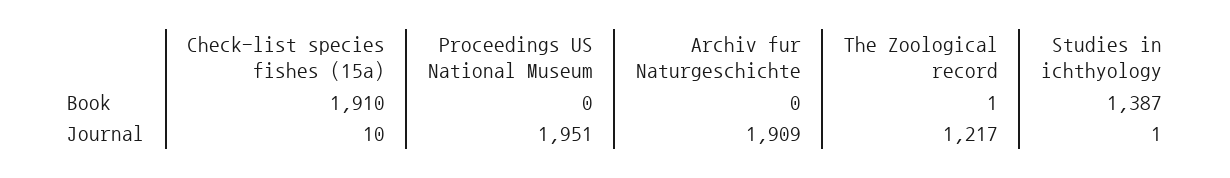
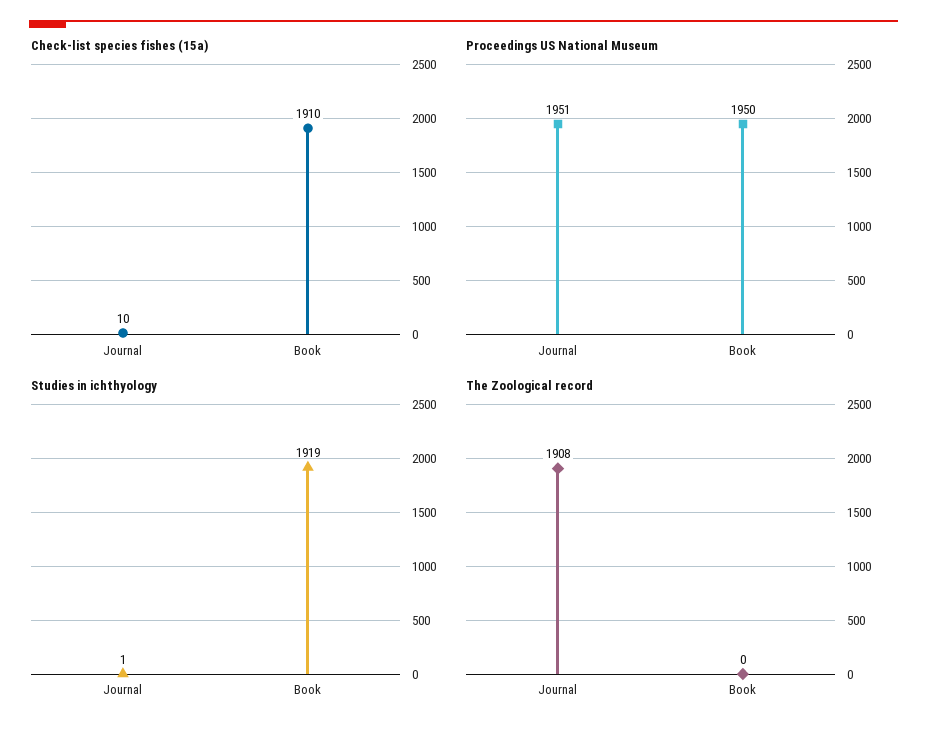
  {
    "Check-list species fishes (15a)": {
      "Book": 1910,
      "Journal": 10
    },
    "Proceedings US National Museum": {
-     "Book": 0,
+     "Book": 1950,
      "Journal": 1951
    },
-   "Archiv fur Naturgeschichte": {
-     "Book": 0,
-     "Journal": 1909
-   },
    "The Zoological record": {
-     "Book": 1,
+     "Book": 0,
-     "Journal": 1217
+     "Journal": 1908
    },
    "Studies in ichthyology": {
-     "Book": 1387,
+     "Book": 1919,
      "Journal": 1
    }
  }

